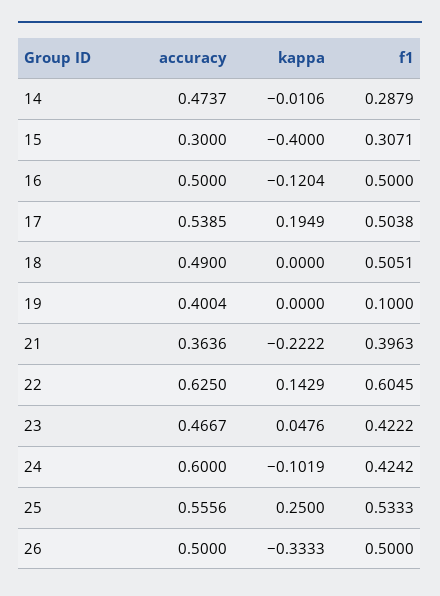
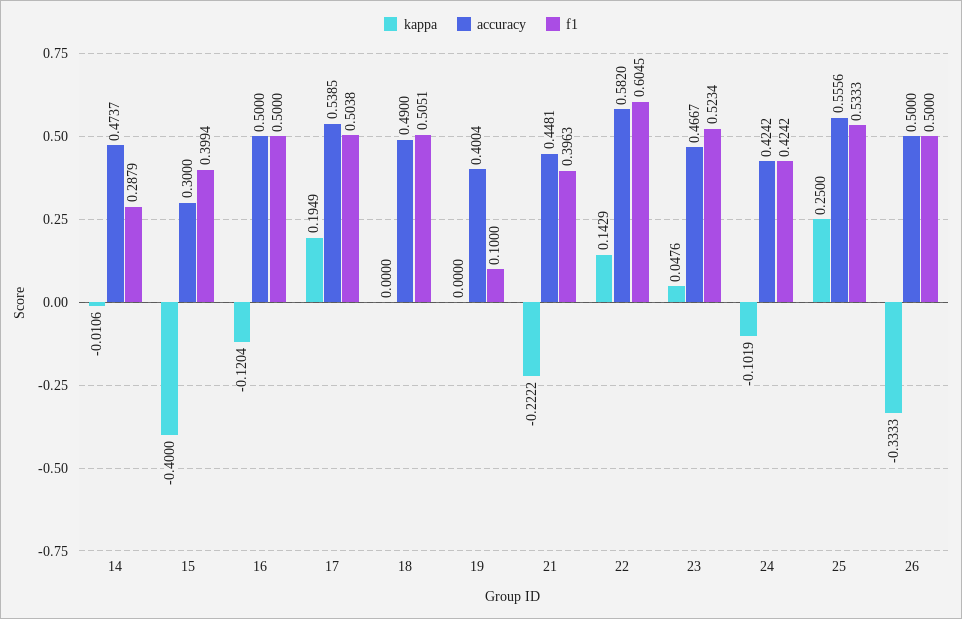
  {
    "accuracy": {
      "14": 0.4737,
      "15": 0.3,
      "16": 0.5,
      "17": 0.5385,
      "18": 0.49,
      "19": 0.4004,
-     "21": 0.3636,
+     "21": 0.4481,
-     "22": 0.625,
+     "22": 0.582,
      "23": 0.4667,
-     "24": 0.6,
+     "24": 0.4242,
      "25": 0.5556,
      "26": 0.5
    },
    "kappa": {
      "14": -0.0106,
      "15": -0.4,
      "16": -0.1204,
      "17": 0.1949,
      "18": 0,
      "19": 0,
      "21": -0.2222,
      "22": 0.1429,
      "23": 0.0476,
      "24": -0.1019,
      "25": 0.25,
      "26": -0.3333
    },
    "f1": {
      "14": 0.2879,
-     "15": 0.3071,
+     "15": 0.3994,
      "16": 0.5,
      "17": 0.5038,
      "18": 0.5051,
      "19": 0.1,
      "21": 0.3963,
      "22": 0.6045,
-     "23": 0.4222,
+     "23": 0.5234,
      "24": 0.4242,
      "25": 0.5333,
      "26": 0.5
    }
  }

